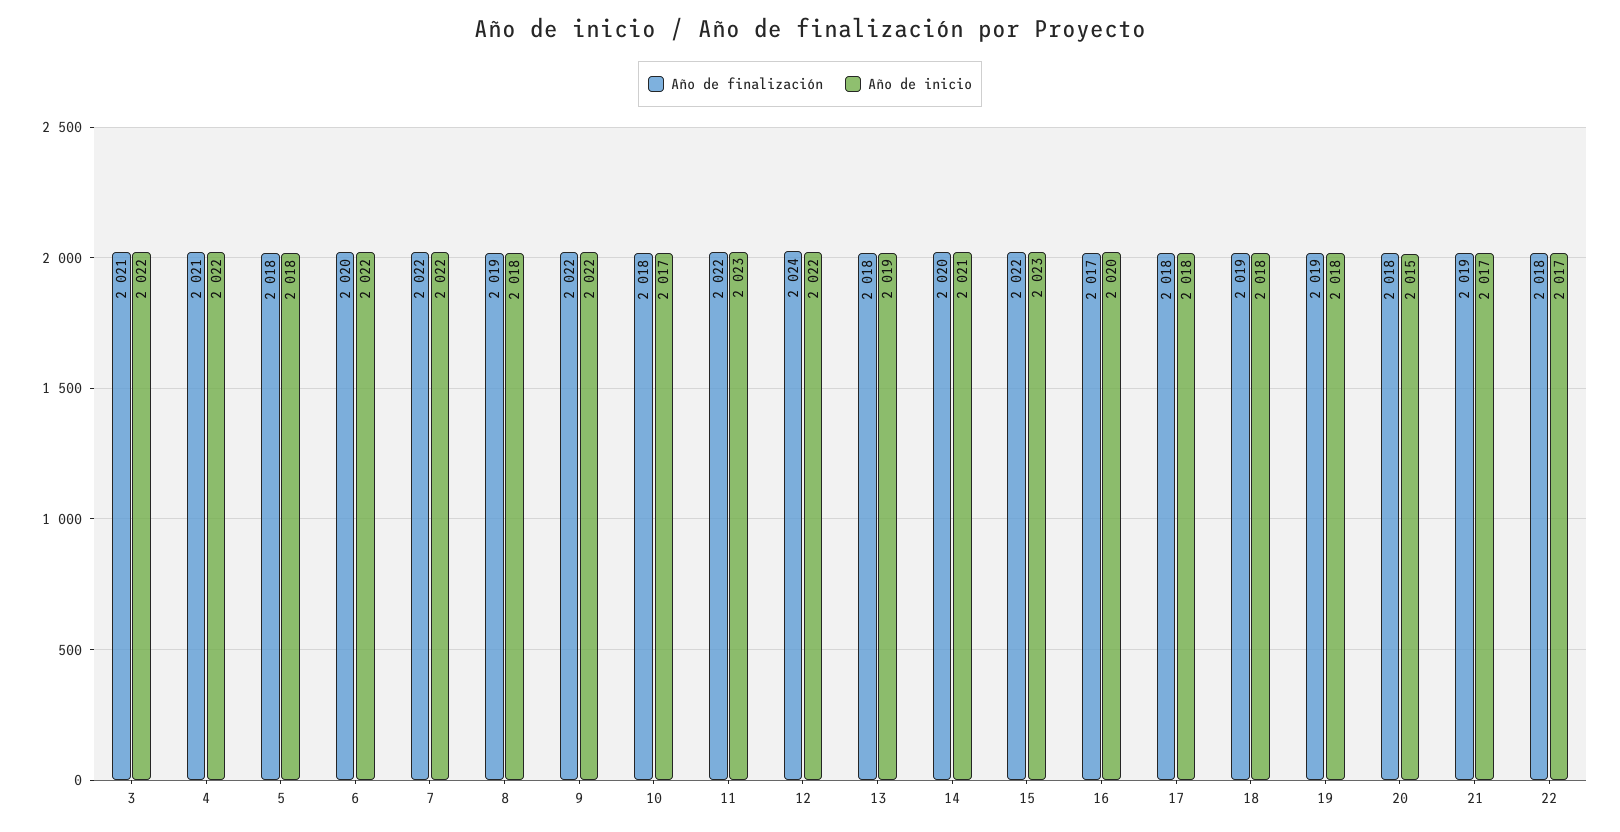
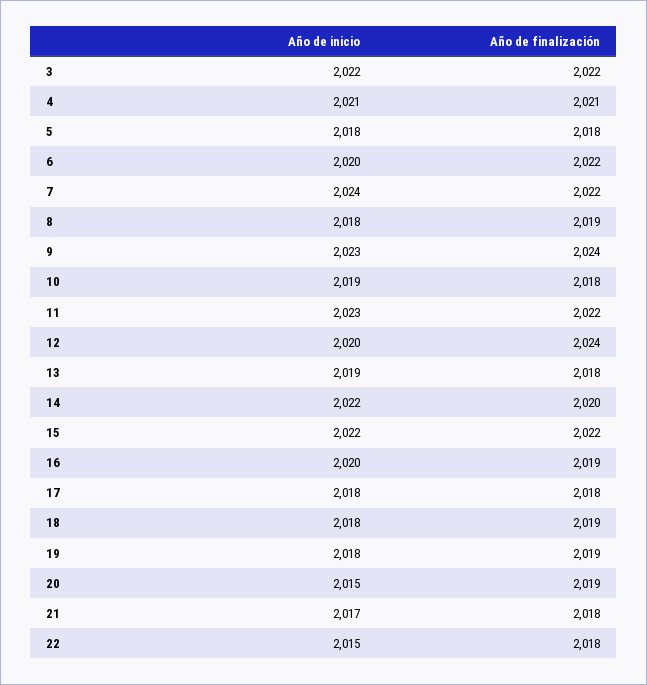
  {
    "Año de finalización": {
-     "3": 2021,
+     "3": 2022,
      "4": 2021,
      "5": 2018,
-     "6": 2020,
+     "6": 2022,
      "7": 2022,
      "8": 2019,
-     "9": 2022,
+     "9": 2024,
      "10": 2018,
      "11": 2022,
      "12": 2024,
      "13": 2018,
      "14": 2020,
      "15": 2022,
-     "16": 2017,
+     "16": 2019,
      "17": 2018,
      "18": 2019,
      "19": 2019,
-     "20": 2018,
+     "20": 2019,
-     "21": 2019,
+     "21": 2018,
      "22": 2018
    },
    "Año de inicio": {
      "3": 2022,
-     "4": 2022,
+     "4": 2021,
      "5": 2018,
-     "6": 2022,
+     "6": 2020,
-     "7": 2022,
+     "7": 2024,
      "8": 2018,
-     "9": 2022,
+     "9": 2023,
-     "10": 2017,
+     "10": 2019,
      "11": 2023,
-     "12": 2022,
+     "12": 2020,
      "13": 2019,
-     "14": 2021,
+     "14": 2022,
-     "15": 2023,
+     "15": 2022,
      "16": 2020,
      "17": 2018,
      "18": 2018,
      "19": 2018,
      "20": 2015,
      "21": 2017,
-     "22": 2017
+     "22": 2015
    }
  }

